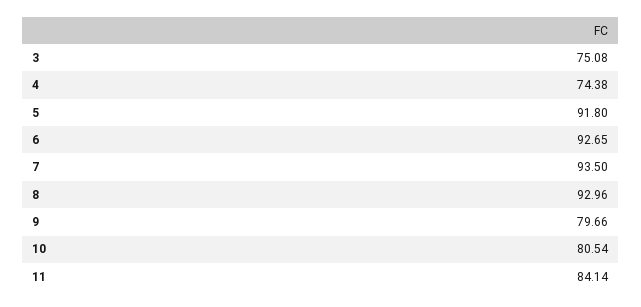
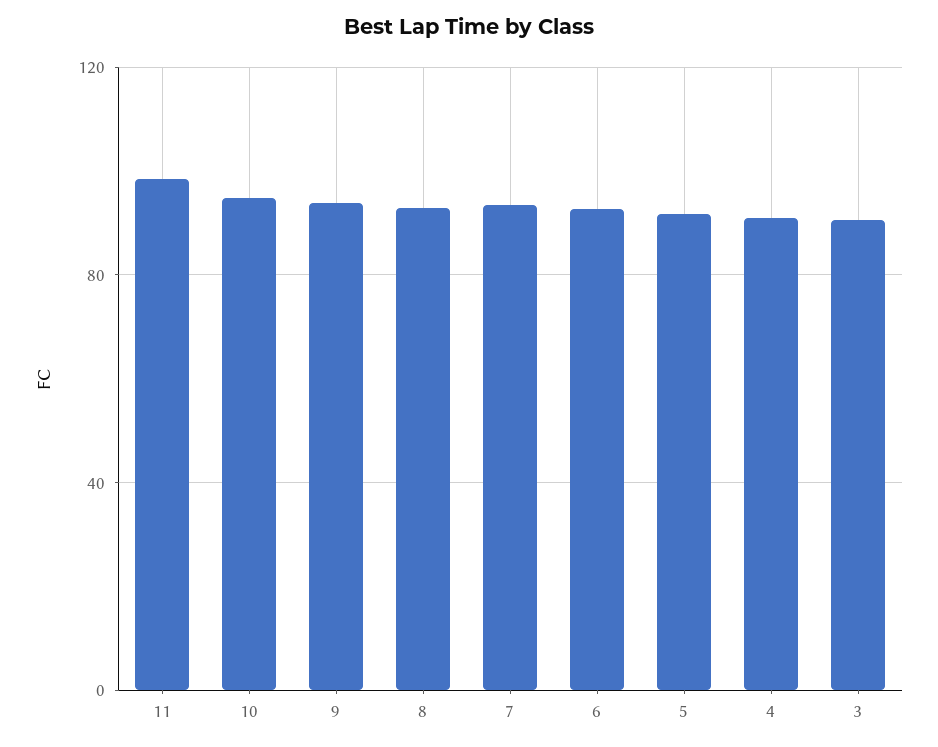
  {
-   "3": 75.08,
+   "3": 90,
-   "4": 74.38,
+   "4": 90,
    "5": 91.8,
    "6": 92.65,
    "7": 93.5,
    "8": 92.96,
-   "9": 79.66,
+   "9": 95,
-   "10": 80.54,
+   "10": 95,
-   "11": 84.14
+   "11": 100
  }

